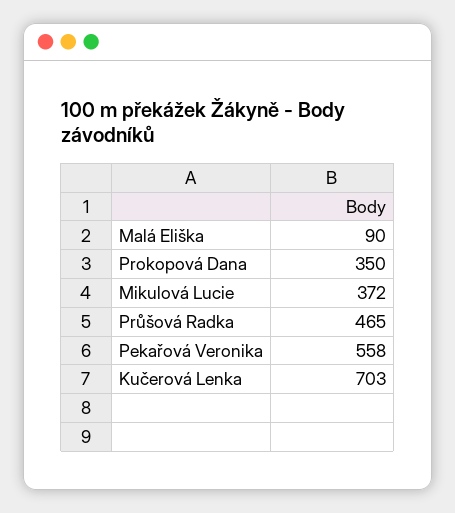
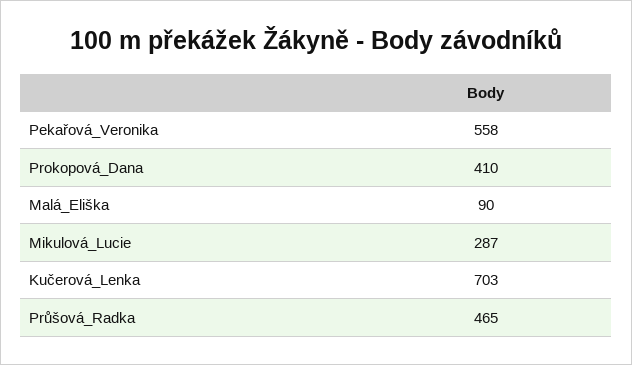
  {
    "Malá Eliška": 90,
-   "Prokopová Dana": 350,
+   "Prokopová Dana": 410,
-   "Mikulová Lucie": 372,
+   "Mikulová Lucie": 287,
    "Průšová Radka": 465,
    "Pekařová Veronika": 558,
    "Kučerová Lenka": 703
  }

